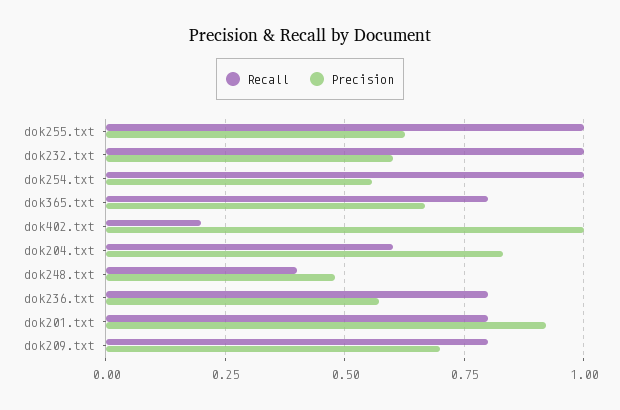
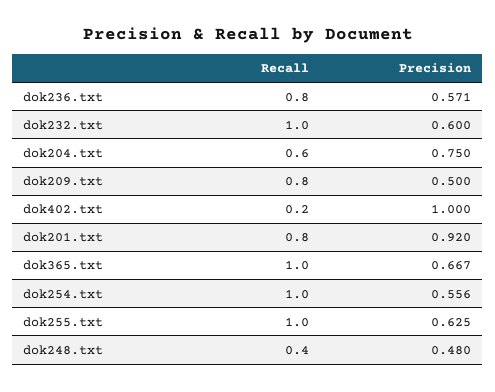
  {
    "Recall": {
      "dok255.txt": 1,
      "dok232.txt": 1,
      "dok254.txt": 1,
-     "dok365.txt": 0.8,
+     "dok365.txt": 1,
      "dok402.txt": 0.2,
      "dok204.txt": 0.6,
      "dok248.txt": 0.4,
      "dok236.txt": 0.8,
      "dok201.txt": 0.8,
      "dok209.txt": 0.8
    },
    "Precision": {
      "dok255.txt": 0.625,
      "dok232.txt": 0.6,
      "dok254.txt": 0.556,
      "dok365.txt": 0.667,
      "dok402.txt": 1,
-     "dok204.txt": 0.825,
+     "dok204.txt": 0.75,
      "dok248.txt": 0.48,
      "dok236.txt": 0.571,
      "dok201.txt": 0.92,
-     "dok209.txt": 0.7
+     "dok209.txt": 0.5
    }
  }

